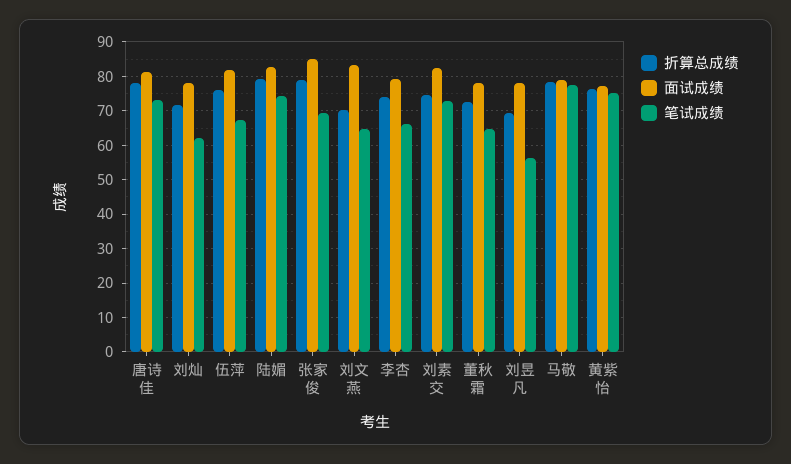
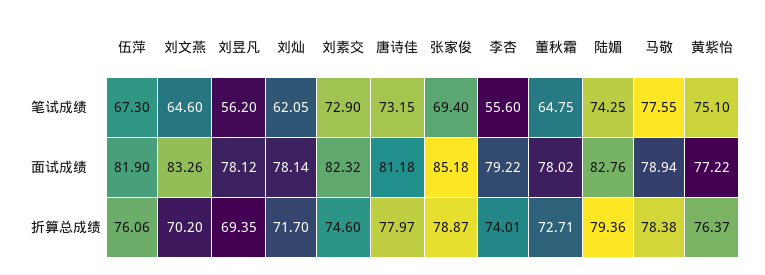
  {
    "折算总成绩": {
      "唐诗佳": 77.97,
      "刘灿": 71.7,
      "伍萍": 76.06,
      "陆媚": 79.36,
      "张家俊": 78.87,
      "刘文燕": 70.2,
      "李杏": 74.01,
      "刘素交": 74.6,
      "董秋霜": 72.71,
      "刘昱凡": 69.35,
      "马敬": 78.38,
      "黄紫怡": 76.37
    },
    "面试成绩": {
      "唐诗佳": 81.18,
      "刘灿": 78.14,
      "伍萍": 81.9,
      "陆媚": 82.76,
      "张家俊": 85.18,
      "刘文燕": 83.26,
      "李杏": 79.22,
      "刘素交": 82.32,
      "董秋霜": 78.02,
      "刘昱凡": 78.12,
      "马敬": 78.94,
      "黄紫怡": 77.22
    },
    "笔试成绩": {
      "唐诗佳": 73.15,
      "刘灿": 62.05,
      "伍萍": 67.3,
      "陆媚": 74.25,
      "张家俊": 69.4,
      "刘文燕": 64.6,
-     "李杏": 66,
+     "李杏": 55.6,
      "刘素交": 72.9,
      "董秋霜": 64.75,
      "刘昱凡": 56.2,
      "马敬": 77.55,
      "黄紫怡": 75.1
    }
  }

